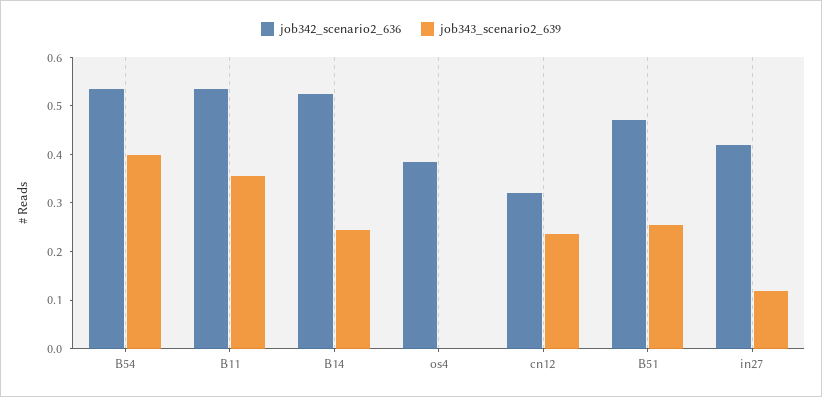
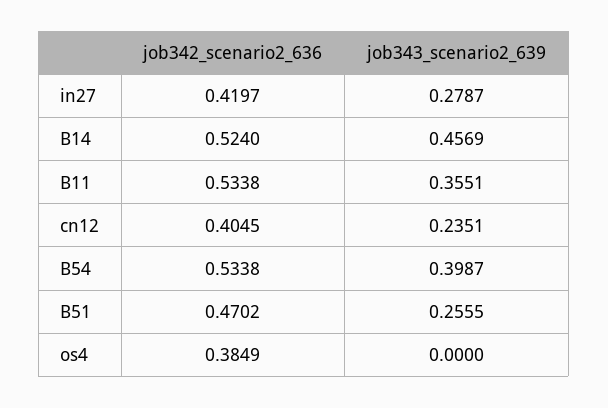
  {
    "job342_scenario2_636": {
      "B54": 0.5338,
      "B11": 0.5338,
      "B14": 0.524,
      "os4": 0.3849,
-     "cn12": 0.32,
+     "cn12": 0.4045,
      "B51": 0.4702,
      "in27": 0.4197
    },
    "job343_scenario2_639": {
      "B54": 0.3987,
      "B11": 0.3551,
-     "B14": 0.24,
+     "B14": 0.4569,
      "os4": 0,
      "cn12": 0.2351,
      "B51": 0.2555,
-     "in27": 0.12
+     "in27": 0.2787
    }
  }

